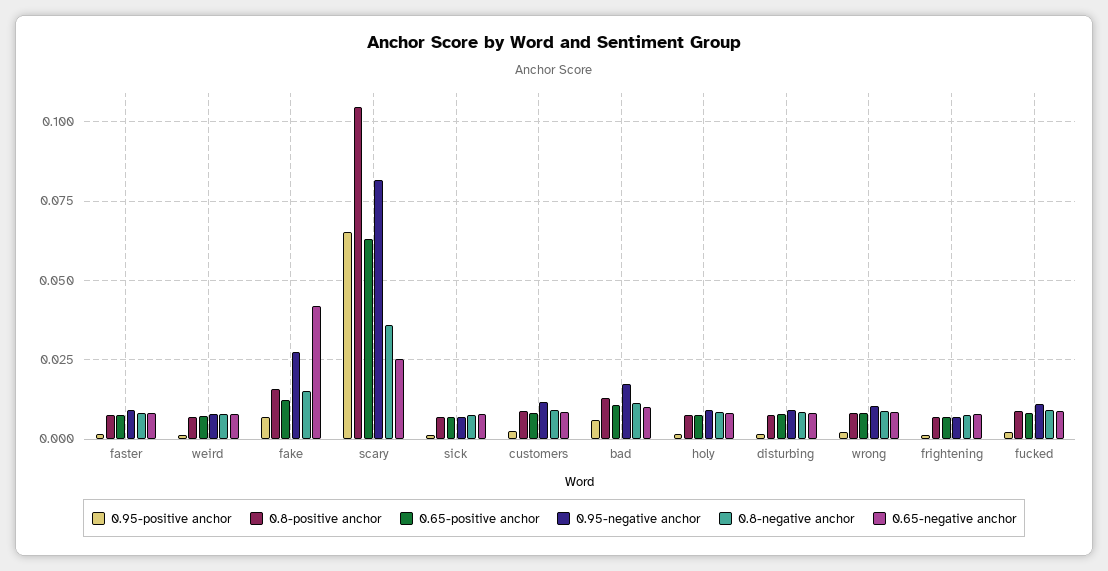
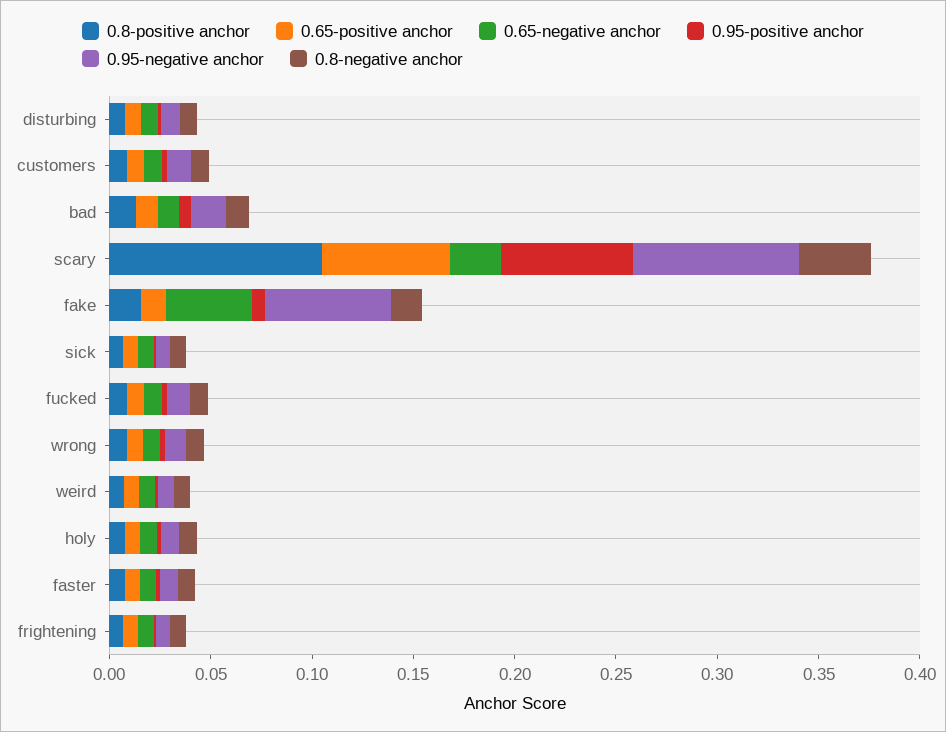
  {
    "0.95-positive anchor": {
      "faster": 0.0025,
      "weird": 0.0025,
      "fake": 0.0075,
      "scary": 0.065,
      "sick": 0,
      "customers": 0.0025,
      "bad": 0.005,
      "holy": 0.0025,
      "disturbing": 0.0025,
      "wrong": 0.0025,
      "frightening": 0,
      "fucked": 0.0025
    },
    "0.8-positive anchor": {
      "faster": 0.0075,
      "weird": 0.0075,
      "fake": 0.015,
      "scary": 0.105,
      "sick": 0.0075,
      "customers": 0.01,
      "bad": 0.0125,
      "holy": 0.0075,
      "disturbing": 0.0075,
      "wrong": 0.0075,
      "frightening": 0.0075,
      "fucked": 0.01
    },
    "0.65-positive anchor": {
      "faster": 0.0075,
      "weird": 0.0075,
      "fake": 0.0125,
      "scary": 0.0625,
      "sick": 0.0075,
      "customers": 0.0075,
      "bad": 0.01,
      "holy": 0.0075,
      "disturbing": 0.0075,
      "wrong": 0.0075,
      "frightening": 0.0075,
      "fucked": 0.0075
    },
    "0.95-negative anchor": {
      "faster": 0.01,
      "weird": 0.0075,
-     "fake": 0.0275,
+     "fake": 0.06,
      "scary": 0.0825,
      "sick": 0.0075,
      "customers": 0.0125,
      "bad": 0.0175,
      "holy": 0.01,
      "disturbing": 0.01,
      "wrong": 0.01,
      "frightening": 0.0075,
      "fucked": 0.01
    },
    "0.8-negative anchor": {
      "faster": 0.0075,
      "weird": 0.0075,
      "fake": 0.015,
      "scary": 0.035,
      "sick": 0.0075,
      "customers": 0.01,
      "bad": 0.0125,
      "holy": 0.0075,
      "disturbing": 0.0075,
      "wrong": 0.01,
      "frightening": 0.0075,
      "fucked": 0.01
    },
    "0.65-negative anchor": {
      "faster": 0.0075,
      "weird": 0.0075,
      "fake": 0.0425,
      "scary": 0.025,
      "sick": 0.0075,
      "customers": 0.0075,
      "bad": 0.01,
      "holy": 0.0075,
      "disturbing": 0.0075,
      "wrong": 0.0075,
      "frightening": 0.0075,
      "fucked": 0.01
    }
  }

